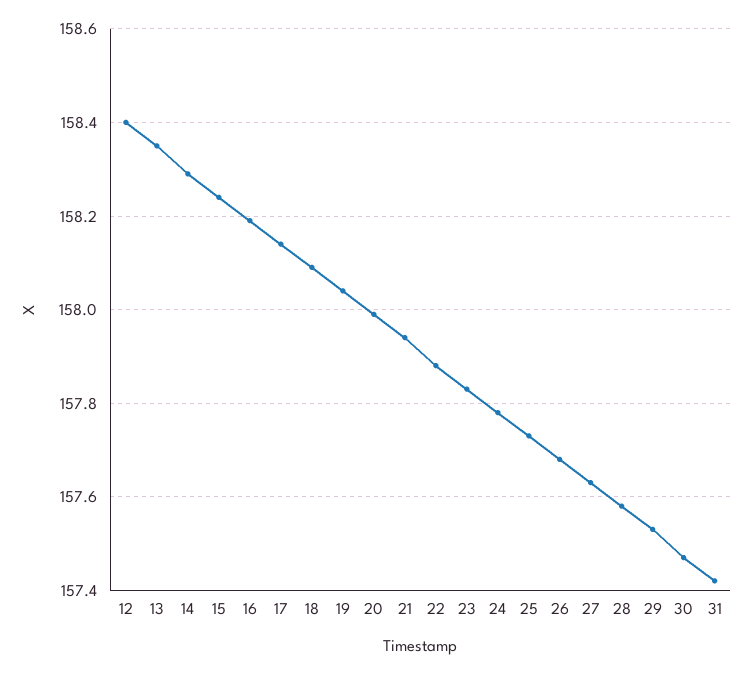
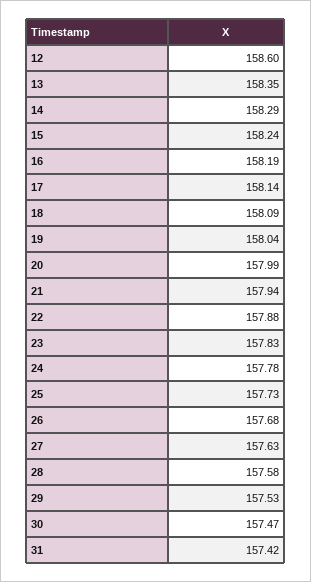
  {
-   "12": 158.4,
+   "12": 158.6,
    "13": 158.35,
    "14": 158.29,
    "15": 158.24,
    "16": 158.19,
    "17": 158.14,
    "18": 158.09,
    "19": 158.04,
    "20": 157.99,
    "21": 157.94,
    "22": 157.88,
    "23": 157.83,
    "24": 157.78,
    "25": 157.73,
    "26": 157.68,
    "27": 157.63,
    "28": 157.58,
    "29": 157.53,
    "30": 157.47,
    "31": 157.42
  }

